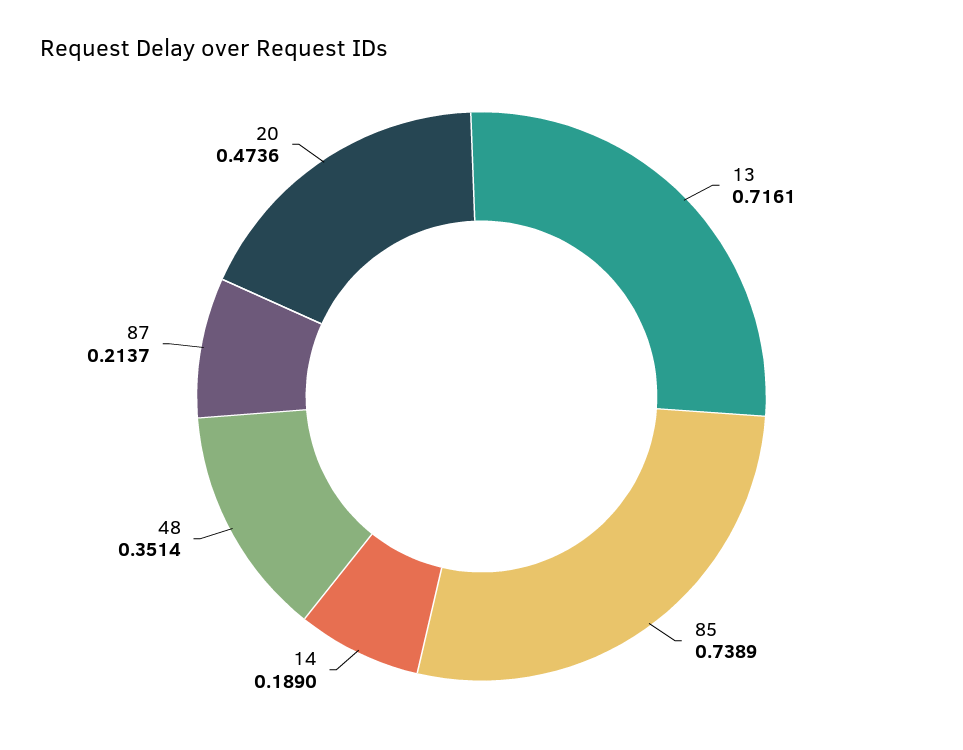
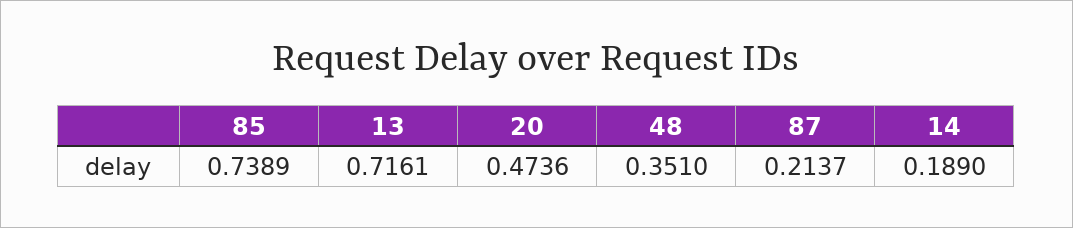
  {
    "13": 0.7161,
    "85": 0.7389,
    "14": 0.189,
-   "48": 0.3514,
+   "48": 0.351,
    "87": 0.2137,
    "20": 0.4736
  }

